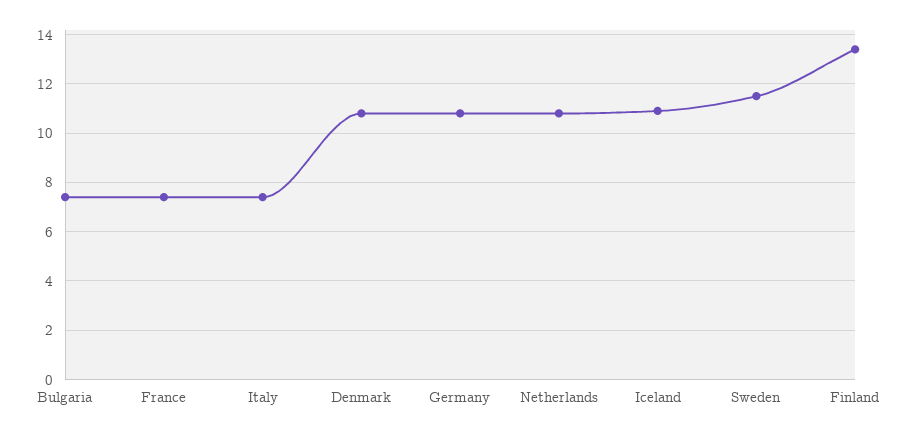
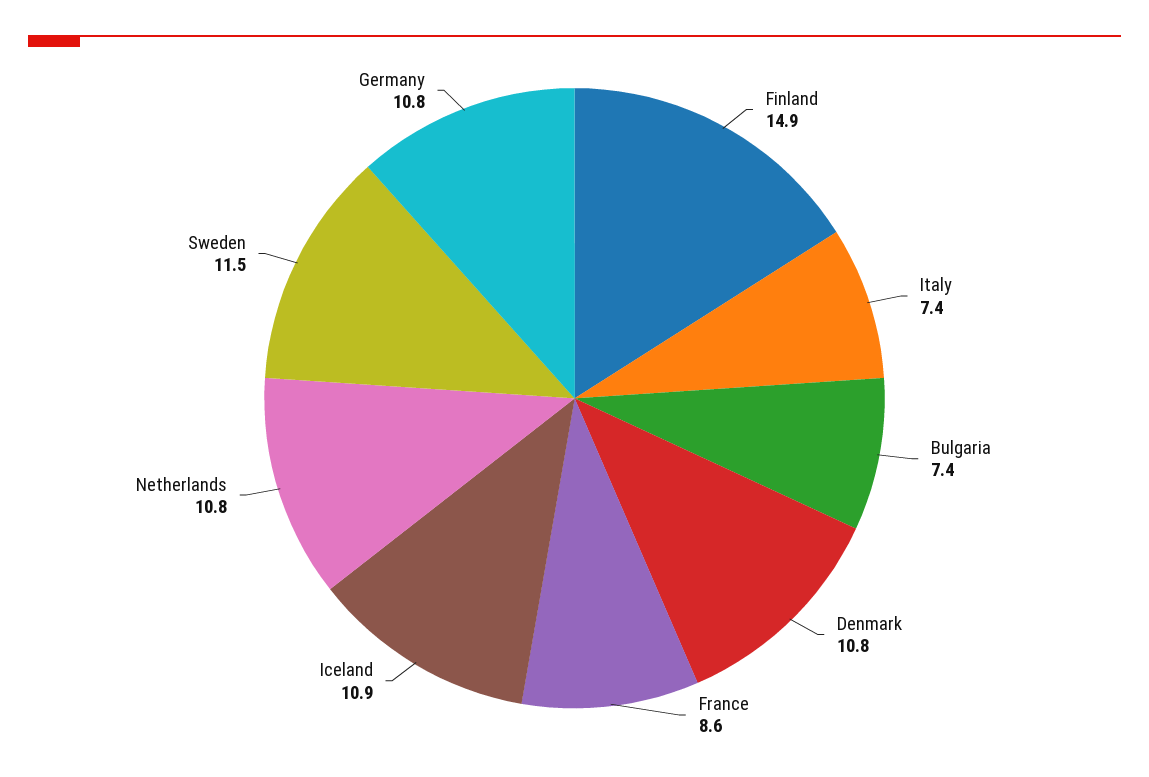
  {
    "Bulgaria": 7.4,
-   "France": 7.5,
+   "France": 8.6,
    "Italy": 7.4,
    "Denmark": 10.8,
    "Germany": 10.8,
    "Netherlands": 10.8,
    "Iceland": 10.9,
    "Sweden": 11.5,
-   "Finland": 13.5
+   "Finland": 14.9
  }

